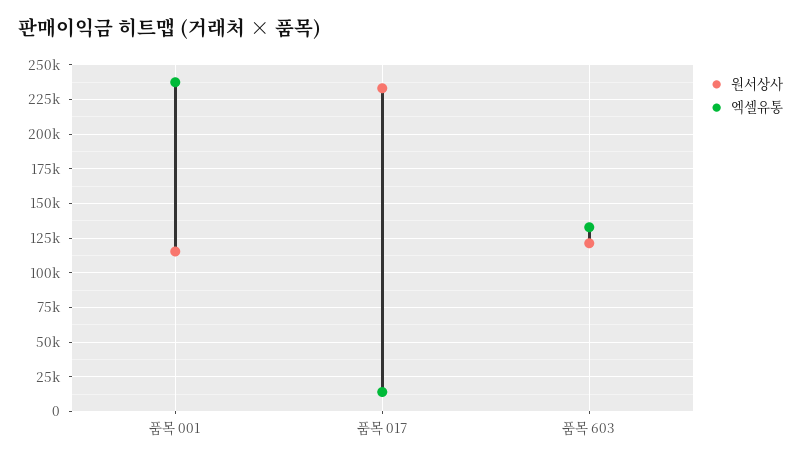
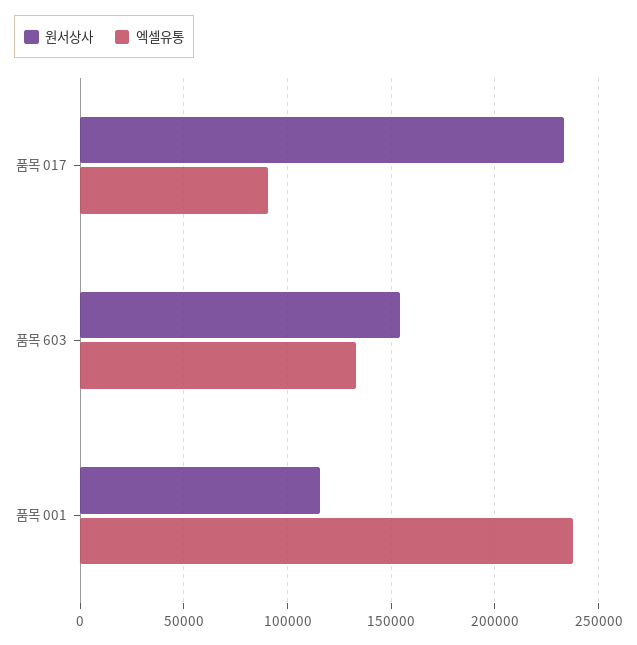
  {
    "원서상사": {
      "품목 001": 115000,
      "품목 017": 235000,
-     "품목 603": 120000
+     "품목 603": 155000
    },
    "엑셀유통": {
      "품목 001": 240000,
-     "품목 017": 15000,
+     "품목 017": 90000,
      "품목 603": 135000
    }
  }

